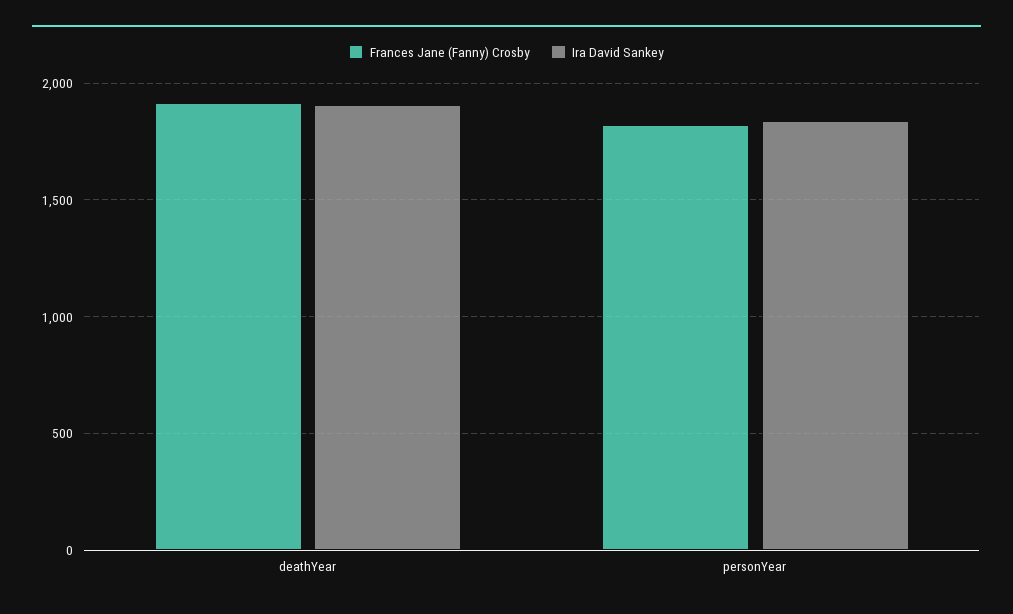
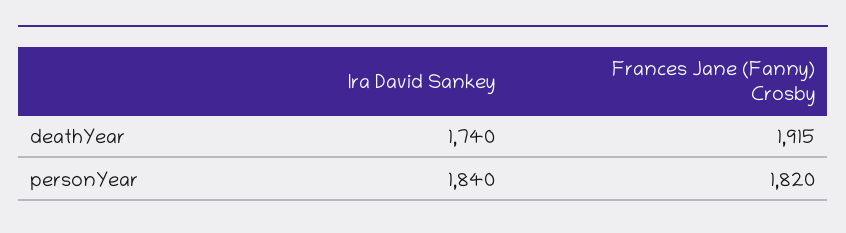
  {
    "Frances Jane (Fanny) Crosby": {
      "deathYear": 1915,
      "personYear": 1820
    },
    "Ira David Sankey": {
-     "deathYear": 1900,
+     "deathYear": 1740,
      "personYear": 1840
    }
  }

